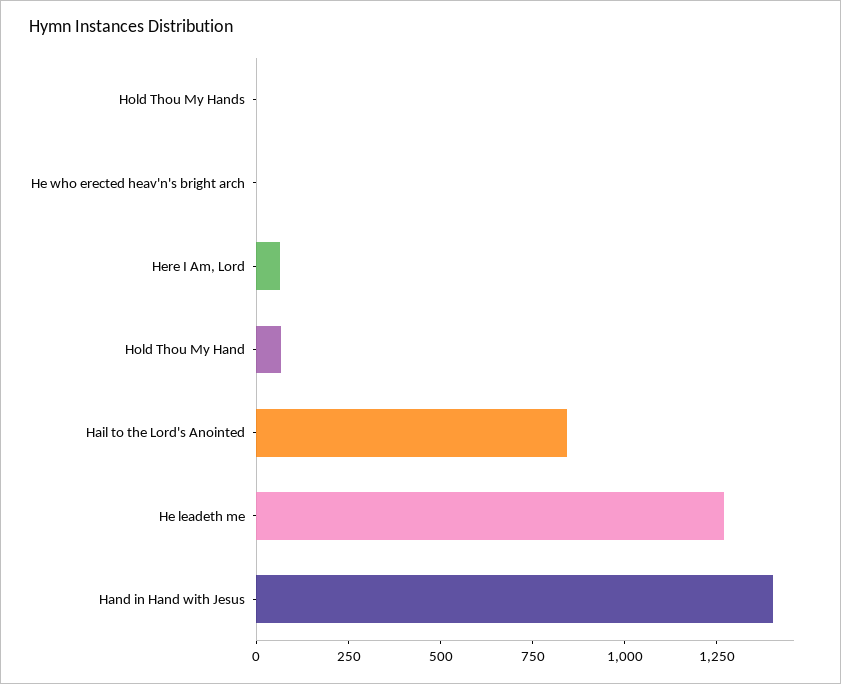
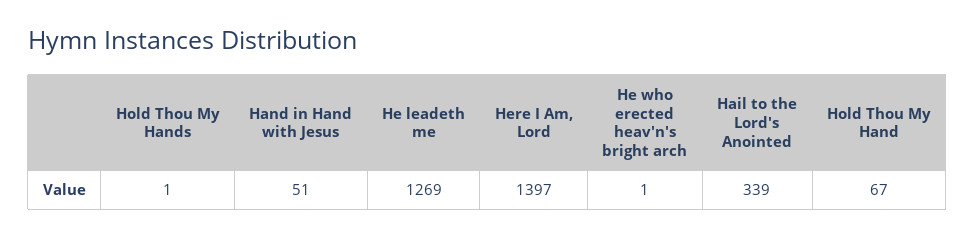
  {
    "Hold Thou My Hands": 1,
    "He who erected heav'n's bright arch": 1,
-   "Here I Am, Lord": 50,
+   "Here I Am, Lord": 1397,
    "Hold Thou My Hand": 67,
-   "Hail to the Lord's Anointed": 850,
+   "Hail to the Lord's Anointed": 339,
    "He leadeth me": 1269,
-   "Hand in Hand with Jesus": 1400
+   "Hand in Hand with Jesus": 51
  }

